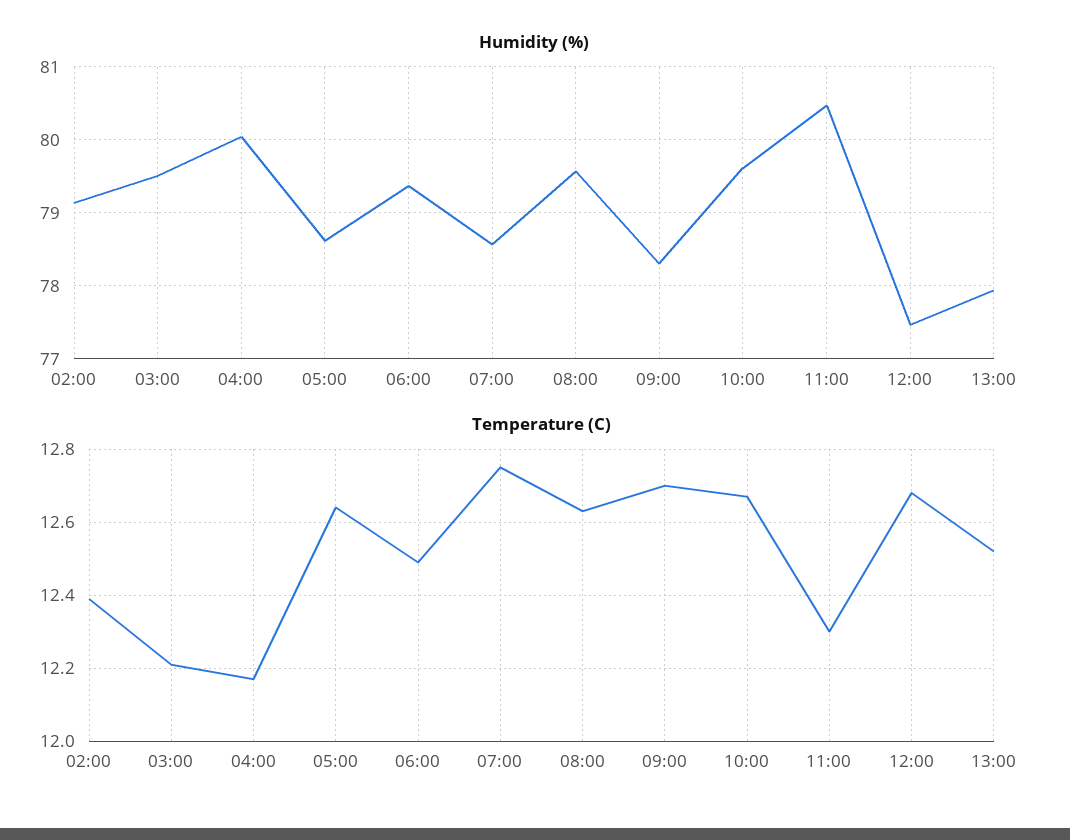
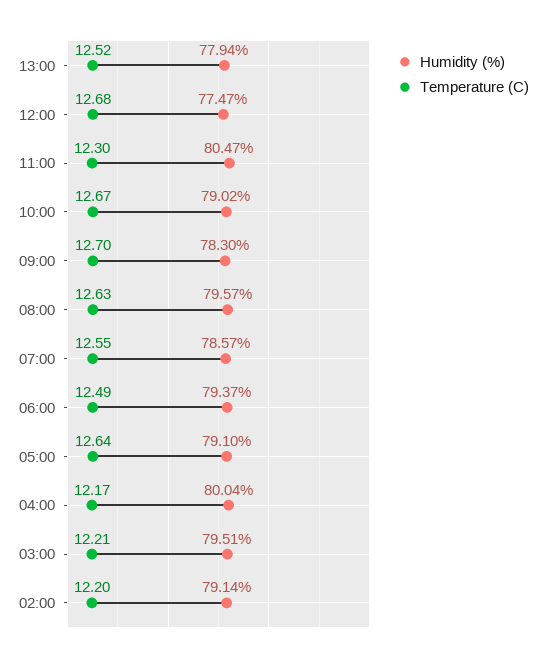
  {
    "Humidity (%)": {
      "02:00": 79.14,
      "03:00": 79.51,
      "04:00": 80.04,
-     "05:00": 78.6,
+     "05:00": 79.1,
      "06:00": 79.37,
      "07:00": 78.57,
      "08:00": 79.57,
      "09:00": 78.3,
-     "10:00": 79.6,
+     "10:00": 79.02,
      "11:00": 80.47,
      "12:00": 77.47,
      "13:00": 77.94
    },
    "Temperature (C)": {
-     "02:00": 12.4,
+     "02:00": 12.2,
      "03:00": 12.21,
      "04:00": 12.17,
      "05:00": 12.64,
      "06:00": 12.49,
-     "07:00": 12.75,
+     "07:00": 12.55,
      "08:00": 12.63,
      "09:00": 12.7,
      "10:00": 12.67,
      "11:00": 12.3,
      "12:00": 12.68,
      "13:00": 12.52
    }
  }

